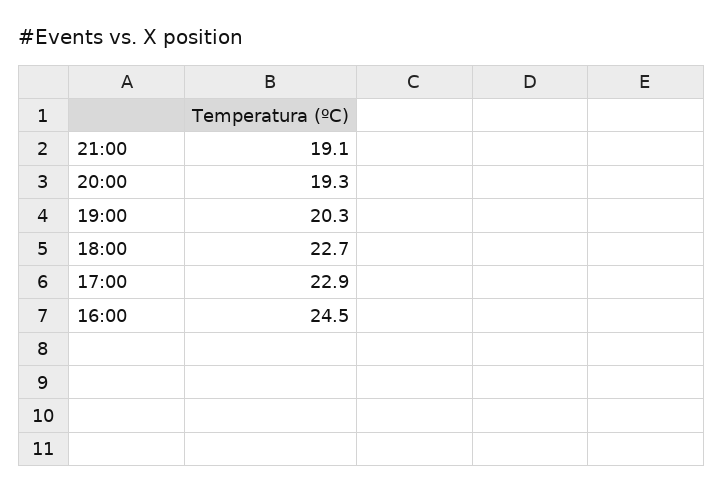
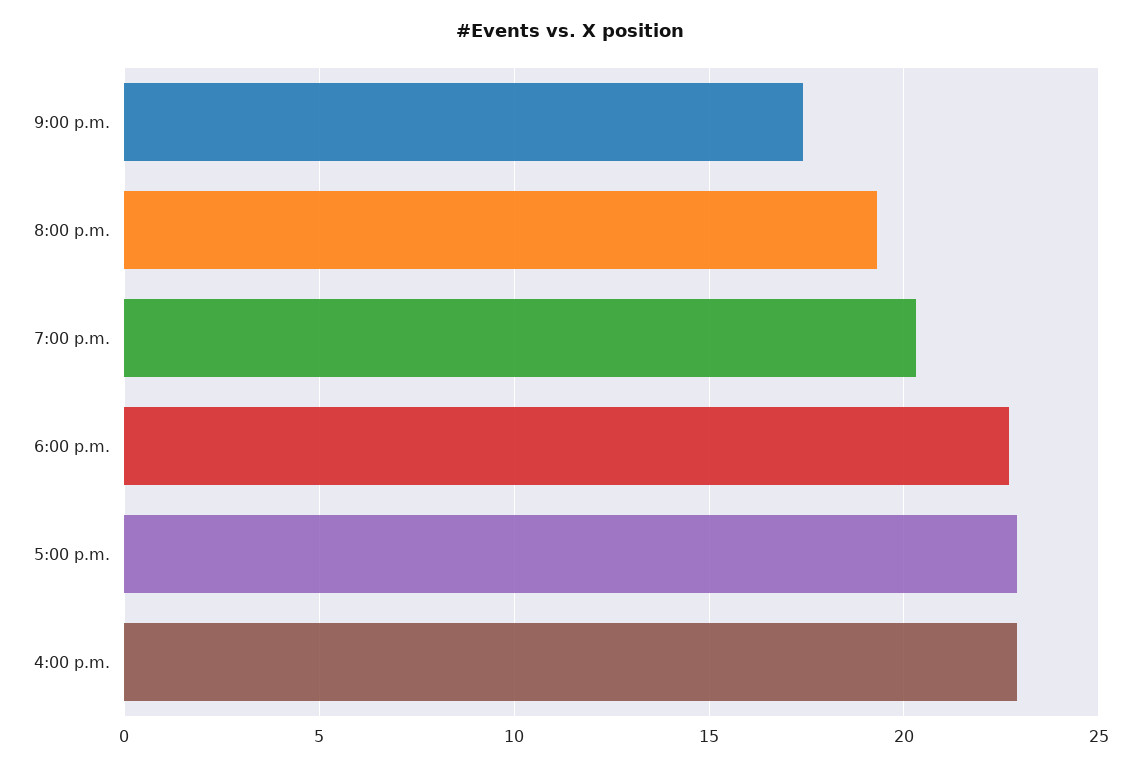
  {
-   "21:00": 19.1,
+   "21:00": 17.5,
    "20:00": 19.3,
    "19:00": 20.3,
    "18:00": 22.7,
    "17:00": 22.9,
-   "16:00": 24.5
+   "16:00": 23
  }

